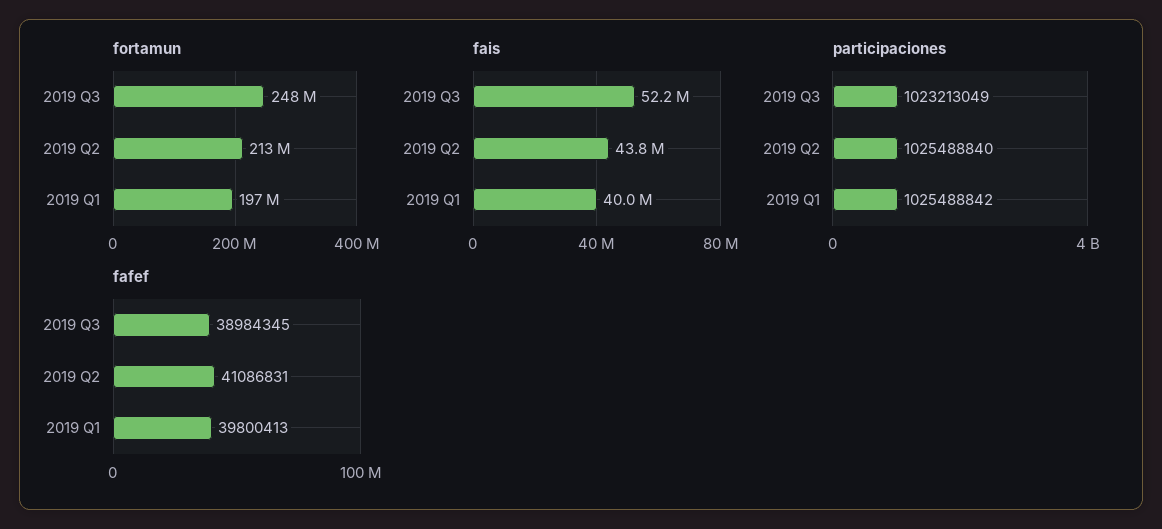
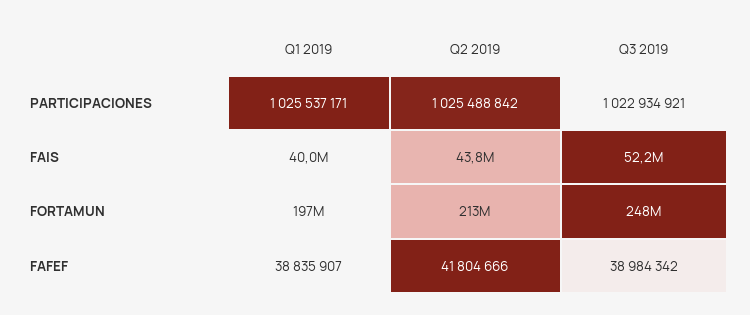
  {
    "fortamun": {
      "2019 Q3": 248000000,
      "2019 Q2": 213000000,
      "2019 Q1": 197000000
    },
    "fais": {
      "2019 Q3": 52200000,
      "2019 Q2": 43800000,
      "2019 Q1": 40000000
    },
    "participaciones": {
-     "2019 Q3": 1023213049,
+     "2019 Q3": 1022934921,
-     "2019 Q2": 1025488840,
+     "2019 Q2": 1025488842,
-     "2019 Q1": 1025488842
+     "2019 Q1": 1025537171
    },
    "fafef": {
-     "2019 Q3": 38984345,
+     "2019 Q3": 38984342,
-     "2019 Q2": 41086831,
+     "2019 Q2": 41804666,
-     "2019 Q1": 39800413
+     "2019 Q1": 38835907
    }
  }

